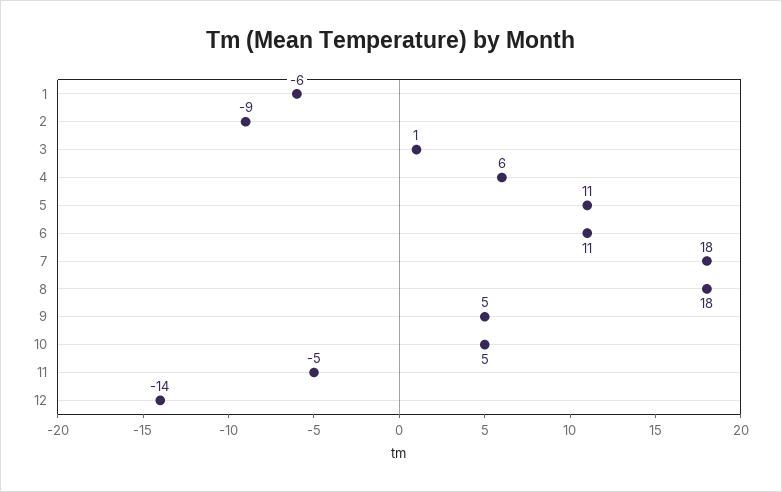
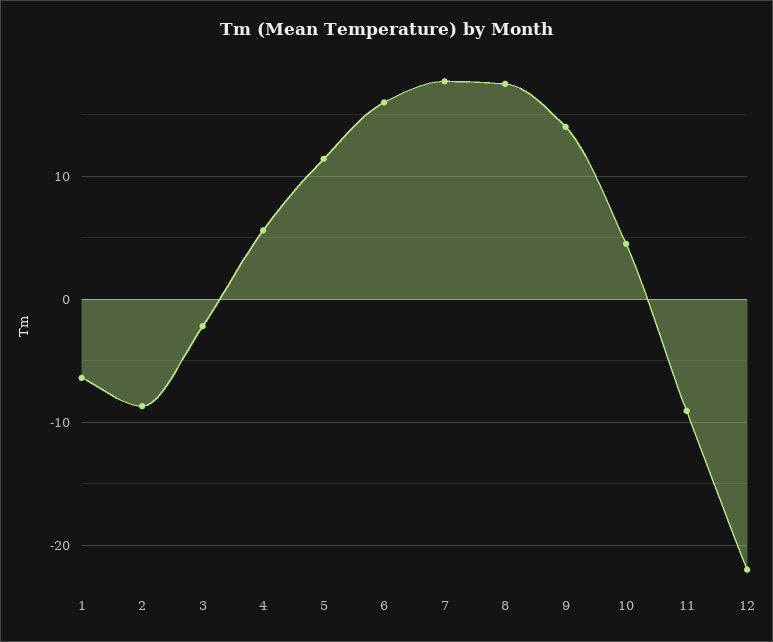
  {
    "1": -6,
    "2": -9,
-   "3": 1,
+   "3": -2,
    "4": 6,
    "5": 11,
-   "6": 11,
+   "6": 16,
    "7": 18,
    "8": 18,
-   "9": 5,
+   "9": 14,
    "10": 5,
-   "11": -5,
+   "11": -9,
-   "12": -14
+   "12": -22
  }

